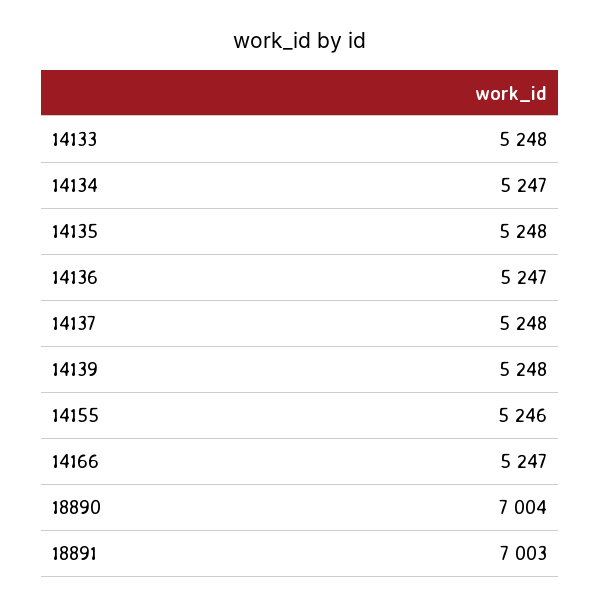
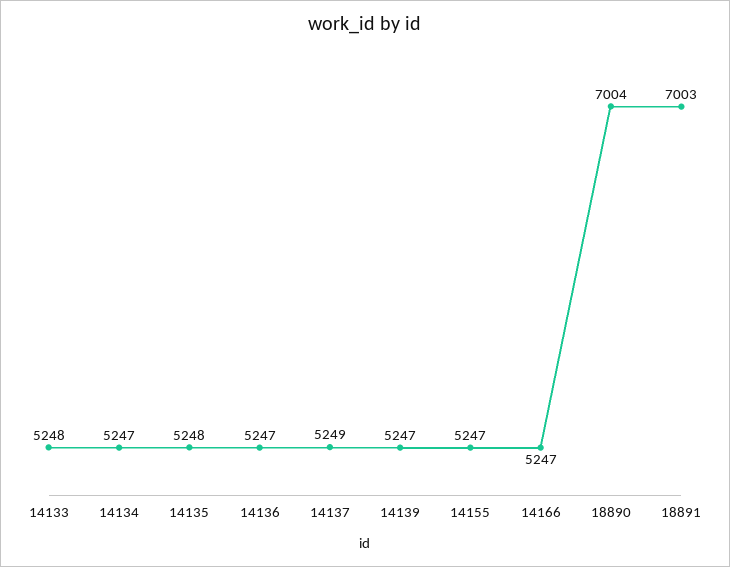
  {
    "14133": 5248,
    "14134": 5247,
    "14135": 5248,
    "14136": 5247,
-   "14137": 5248,
+   "14137": 5249,
-   "14139": 5248,
+   "14139": 5247,
-   "14155": 5246,
+   "14155": 5247,
    "14166": 5247,
    "18890": 7004,
    "18891": 7003
  }

